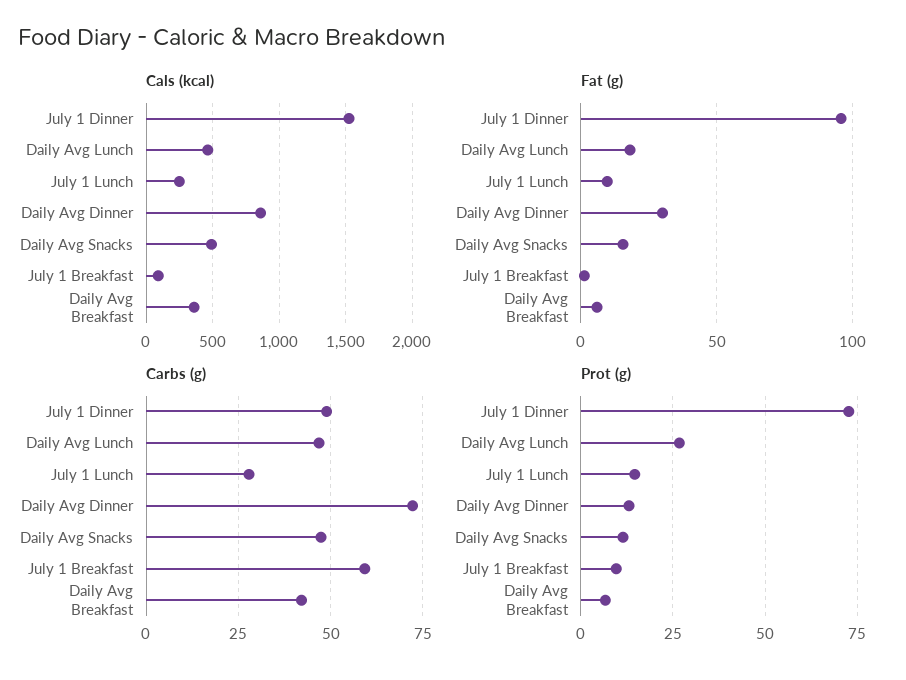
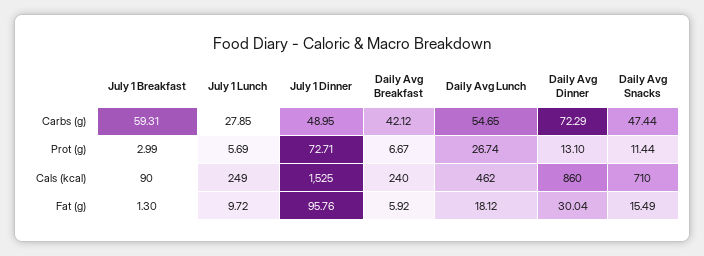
  {
    "Cals (kcal)": {
      "July 1 Dinner": 1525,
      "Daily Avg Lunch": 462,
      "July 1 Lunch": 249,
      "Daily Avg Dinner": 860,
-     "Daily Avg Snacks": 500,
+     "Daily Avg Snacks": 710,
      "July 1 Breakfast": 90,
-     "Daily Avg Breakfast": 350
+     "Daily Avg Breakfast": 240
    },
    "Fat (g)": {
      "July 1 Dinner": 95.76,
      "Daily Avg Lunch": 18.12,
      "July 1 Lunch": 9.72,
      "Daily Avg Dinner": 30.04,
      "Daily Avg Snacks": 15.49,
      "July 1 Breakfast": 1.3,
      "Daily Avg Breakfast": 5.92
    },
    "Carbs (g)": {
      "July 1 Dinner": 48.95,
-     "Daily Avg Lunch": 47.5,
+     "Daily Avg Lunch": 54.65,
      "July 1 Lunch": 27.85,
      "Daily Avg Dinner": 72.29,
      "Daily Avg Snacks": 47.44,
      "July 1 Breakfast": 59.31,
      "Daily Avg Breakfast": 42.12
    },
    "Prot (g)": {
      "July 1 Dinner": 72.71,
      "Daily Avg Lunch": 26.74,
-     "July 1 Lunch": 15,
+     "July 1 Lunch": 5.69,
      "Daily Avg Dinner": 13.1,
      "Daily Avg Snacks": 11.44,
-     "July 1 Breakfast": 10,
+     "July 1 Breakfast": 2.99,
      "Daily Avg Breakfast": 6.67
    }
  }

